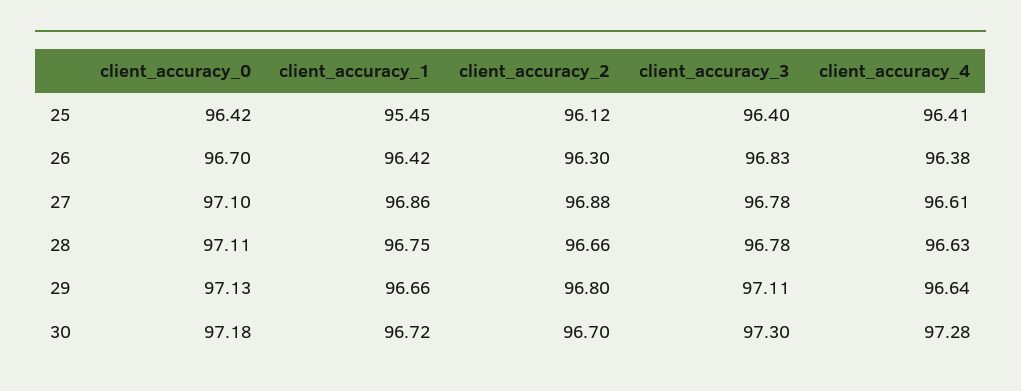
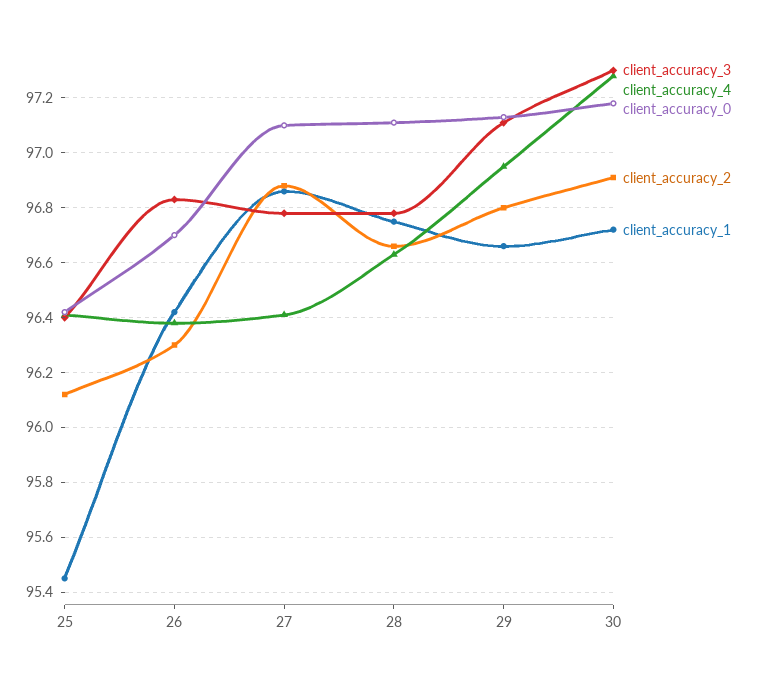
  {
    "client_accuracy_0": {
      "25": 96.42,
      "26": 96.7,
      "27": 97.1,
      "28": 97.11,
      "29": 97.13,
      "30": 97.18
    },
    "client_accuracy_1": {
      "25": 95.45,
      "26": 96.42,
      "27": 96.86,
      "28": 96.75,
      "29": 96.66,
      "30": 96.72
    },
    "client_accuracy_2": {
      "25": 96.12,
      "26": 96.3,
      "27": 96.88,
      "28": 96.66,
      "29": 96.8,
-     "30": 96.7
+     "30": 96.9
    },
    "client_accuracy_3": {
      "25": 96.4,
      "26": 96.83,
      "27": 96.78,
      "28": 96.78,
      "29": 97.11,
      "30": 97.3
    },
    "client_accuracy_4": {
      "25": 96.41,
      "26": 96.38,
-     "27": 96.61,
+     "27": 96.4,
      "28": 96.63,
-     "29": 96.64,
+     "29": 96.95,
      "30": 97.28
    }
  }

